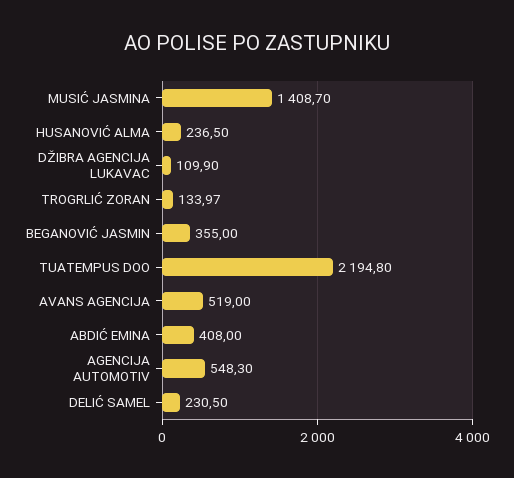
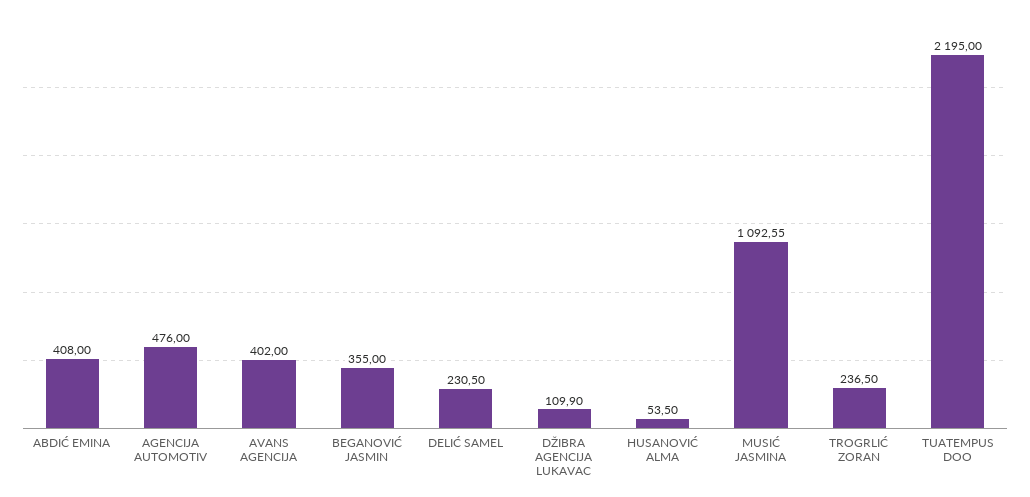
  {
-   "MUSIĆ JASMINA": 1408.7,
+   "MUSIĆ JASMINA": 1092.55,
-   "HUSANOVIĆ ALMA": 236.5,
+   "HUSANOVIĆ ALMA": 53.5,
    "DŽIBRA AGENCIJA LUKAVAC": 109.9,
-   "TROGRLIĆ ZORAN": 133.97,
+   "TROGRLIĆ ZORAN": 236.5,
    "BEGANOVIĆ JASMIN": 355,
-   "TUATEMPUS DOO": 2194.8,
+   "TUATEMPUS DOO": 2195,
-   "AVANS AGENCIJA": 519,
+   "AVANS AGENCIJA": 402,
    "ABDIĆ EMINA": 408,
-   "AGENCIJA AUTOMOTIV": 548.3,
+   "AGENCIJA AUTOMOTIV": 476,
    "DELIĆ SAMEL": 230.5
  }

